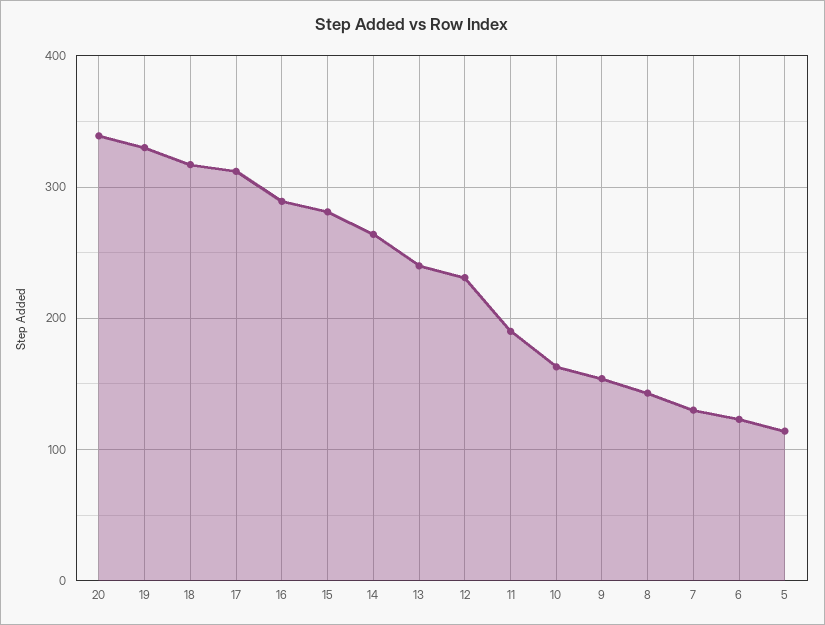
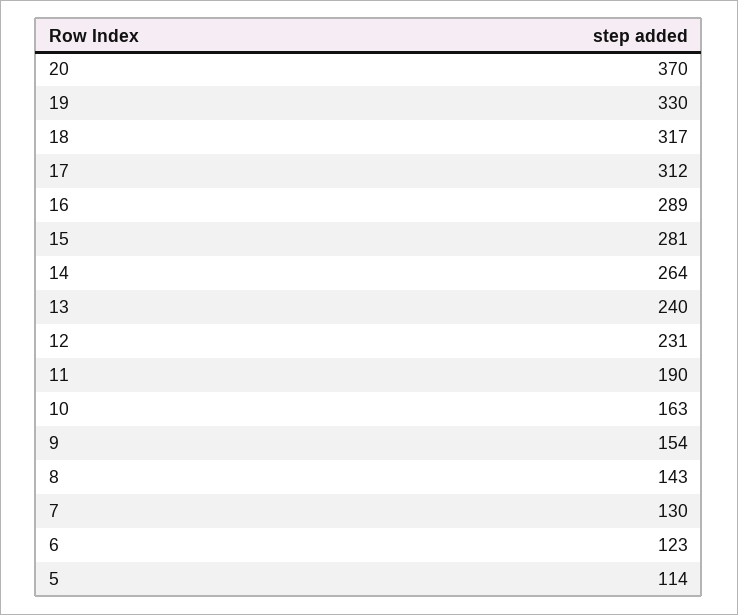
  {
-   "20": 340,
+   "20": 370,
    "19": 330,
    "18": 317,
    "17": 312,
    "16": 289,
    "15": 281,
    "14": 264,
    "13": 240,
    "12": 231,
    "11": 190,
    "10": 163,
    "9": 154,
    "8": 143,
    "7": 130,
    "6": 123,
    "5": 114
  }

